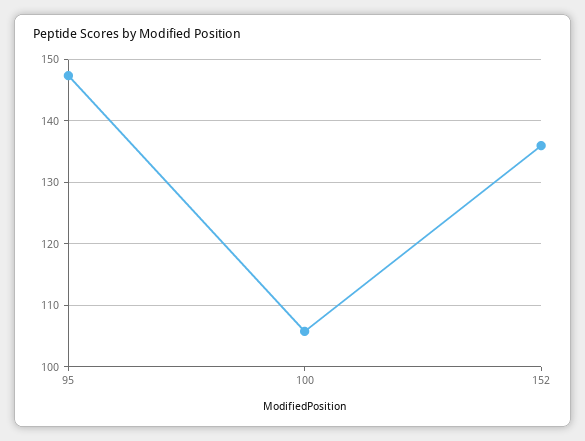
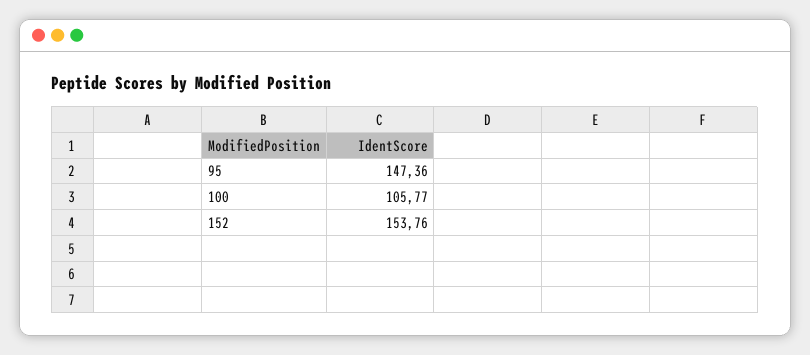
  {
    "95": 147.36,
    "100": 105.77,
-   "152": 136
+   "152": 153.76
  }

